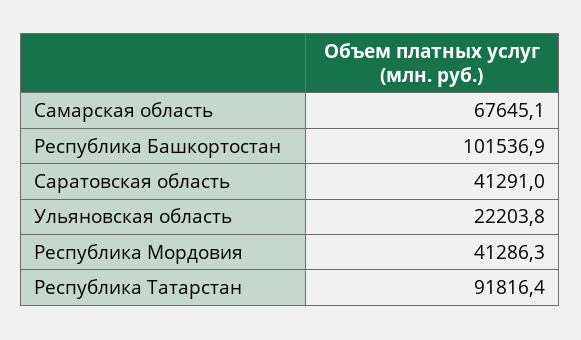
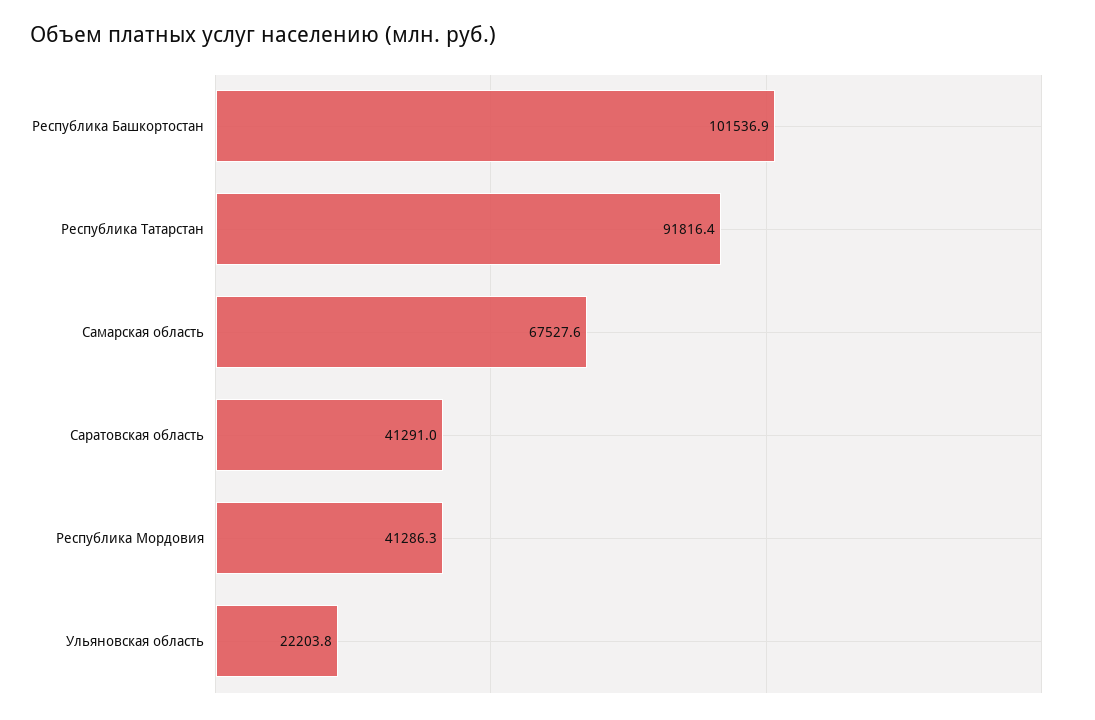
  {
-   "Самарская область": 67645.1,
+   "Самарская область": 67527.6,
    "Республика Башкортостан": 101536.9,
    "Саратовская область": 41291,
    "Ульяновская область": 22203.8,
    "Республика Мордовия": 41286.3,
    "Республика Татарстан": 91816.4
  }

